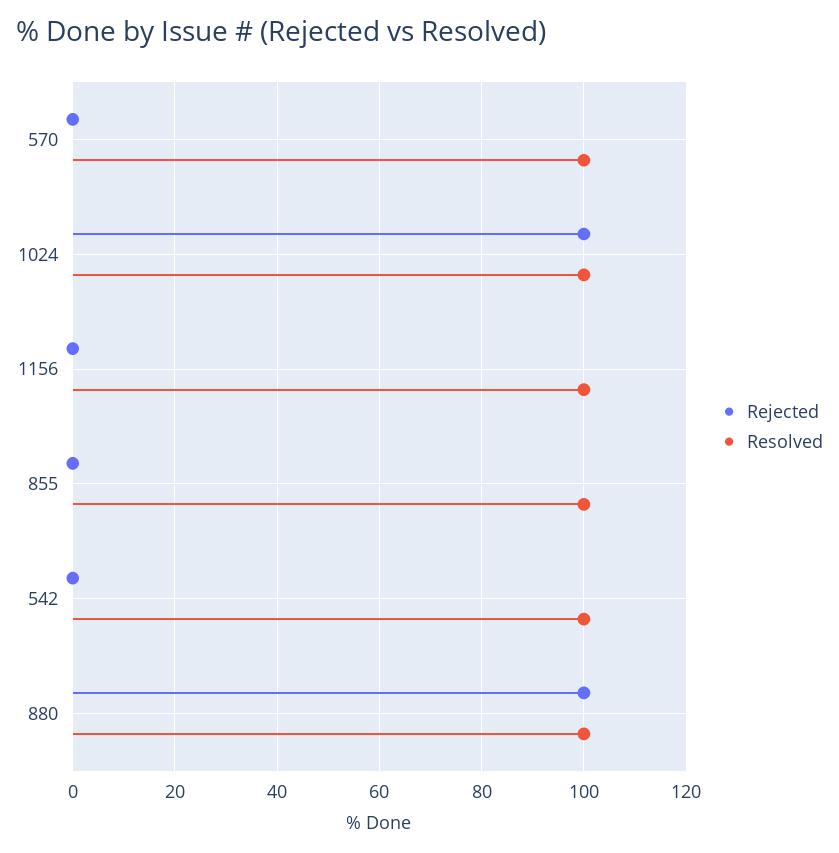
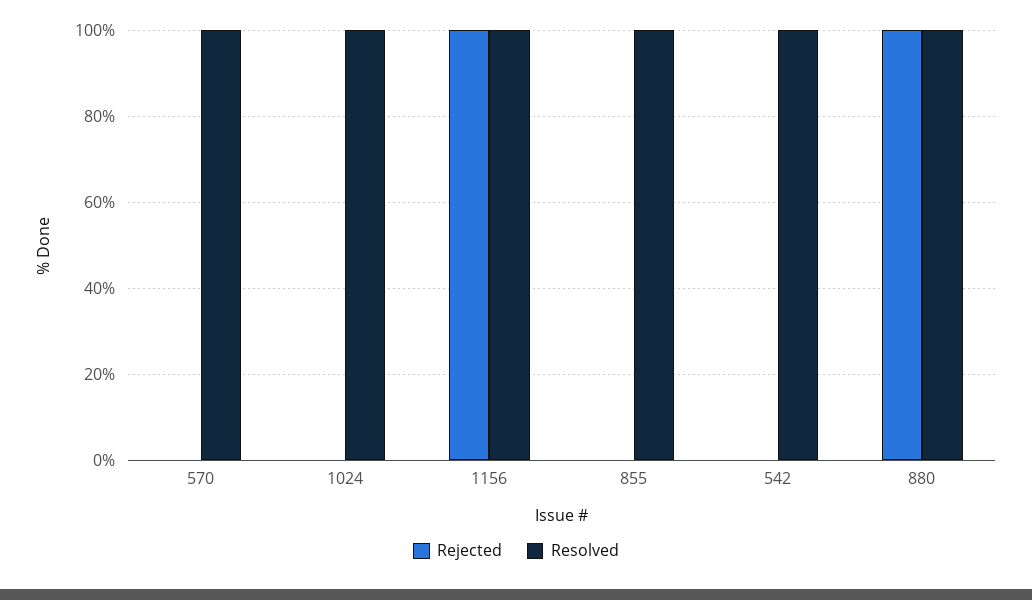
  {
    "Rejected": {
      "570": 0,
-     "1024": 100,
+     "1024": 0,
-     "1156": 0,
+     "1156": 100,
      "855": 0,
      "542": 0,
      "880": 100
    },
    "Resolved": {
      "570": 100,
      "1024": 100,
      "1156": 100,
      "855": 100,
      "542": 100,
      "880": 100
    }
  }

